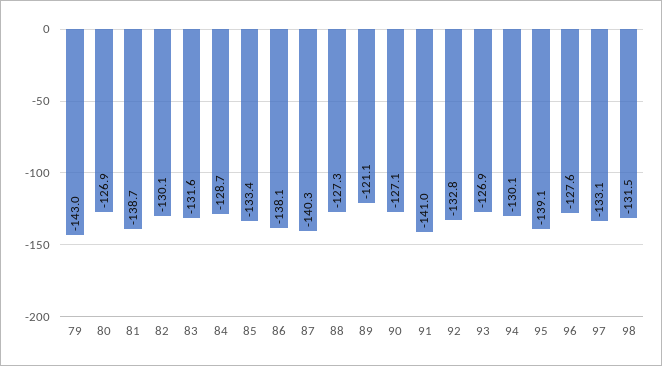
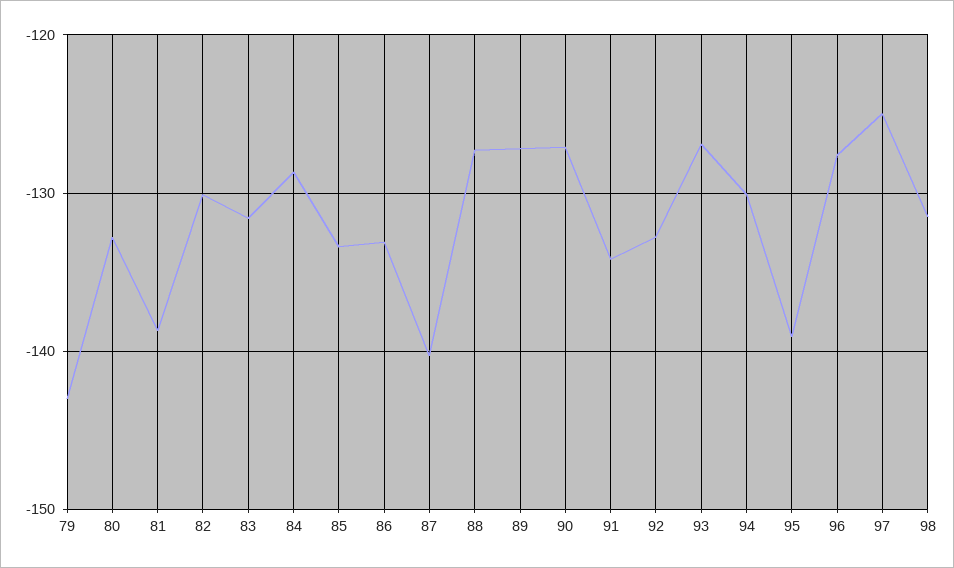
  {
    "79": -143,
-   "80": -126.9,
+   "80": -133,
    "81": -138.7,
    "82": -130.1,
    "83": -131.6,
    "84": -128.7,
    "85": -133.4,
-   "86": -138.1,
+   "86": -133,
    "87": -140.3,
    "88": -127.3,
-   "89": -121.1,
+   "89": -127,
    "90": -127.1,
-   "91": -141,
+   "91": -134,
    "92": -132.8,
    "93": -126.9,
    "94": -130.1,
    "95": -139.1,
    "96": -127.6,
-   "97": -133.1,
+   "97": -125,
    "98": -131.5
  }

